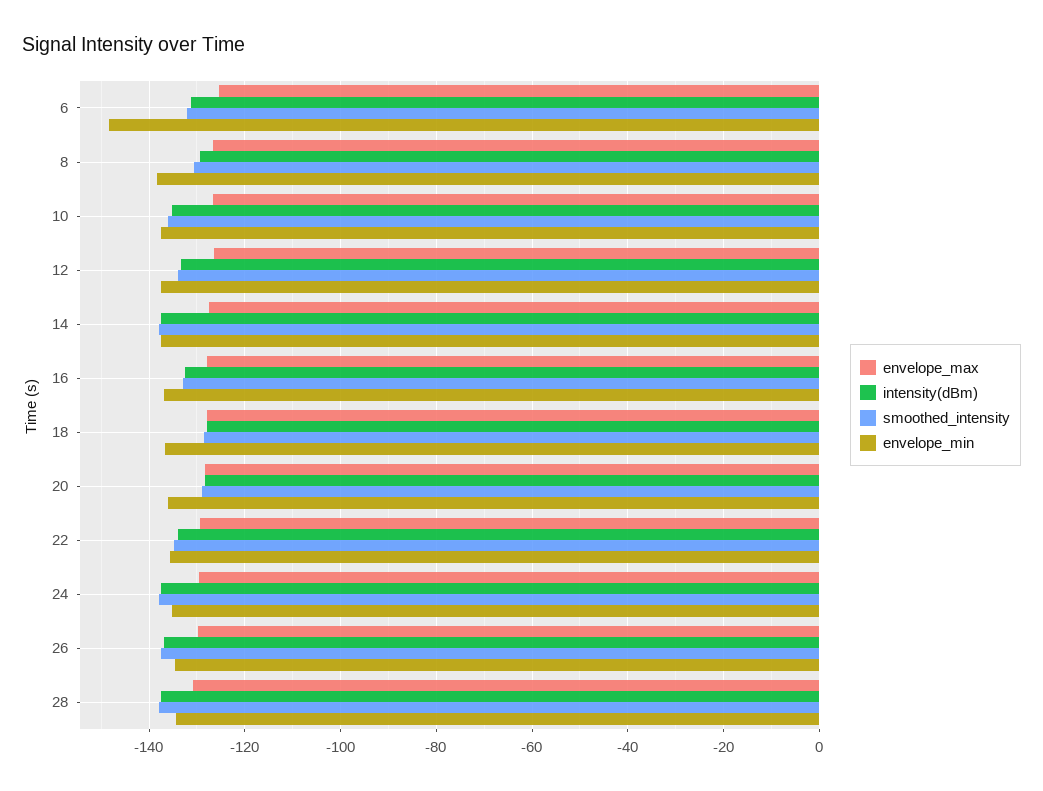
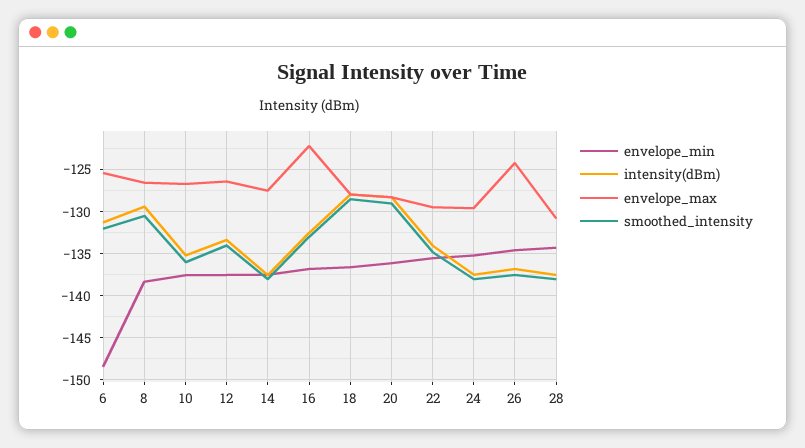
  {
    "envelope_max": {
      "6": -125,
      "8": -127,
      "10": -127,
      "12": -126,
      "14": -128,
-     "16": -128,
+     "16": -122,
      "18": -128,
      "20": -128,
      "22": -129,
      "24": -130,
-     "26": -130,
+     "26": -124,
      "28": -131
    },
    "intensity(dBm)": {
      "6": -131,
      "8": -129,
      "10": -135,
      "12": -133,
      "14": -138,
      "16": -133,
      "18": -128,
      "20": -128,
      "22": -134,
      "24": -137,
      "26": -137,
      "28": -138
    },
    "smoothed_intensity": {
      "6": -132,
      "8": -131,
      "10": -136,
      "12": -134,
      "14": -138,
      "16": -133,
      "18": -129,
      "20": -129,
      "22": -135,
      "24": -138,
      "26": -138,
      "28": -138
    },
    "envelope_min": {
      "6": -148,
      "8": -138,
      "10": -138,
      "12": -138,
      "14": -137,
      "16": -137,
      "18": -137,
      "20": -136,
      "22": -136,
      "24": -135,
      "26": -135,
      "28": -134
    }
  }

